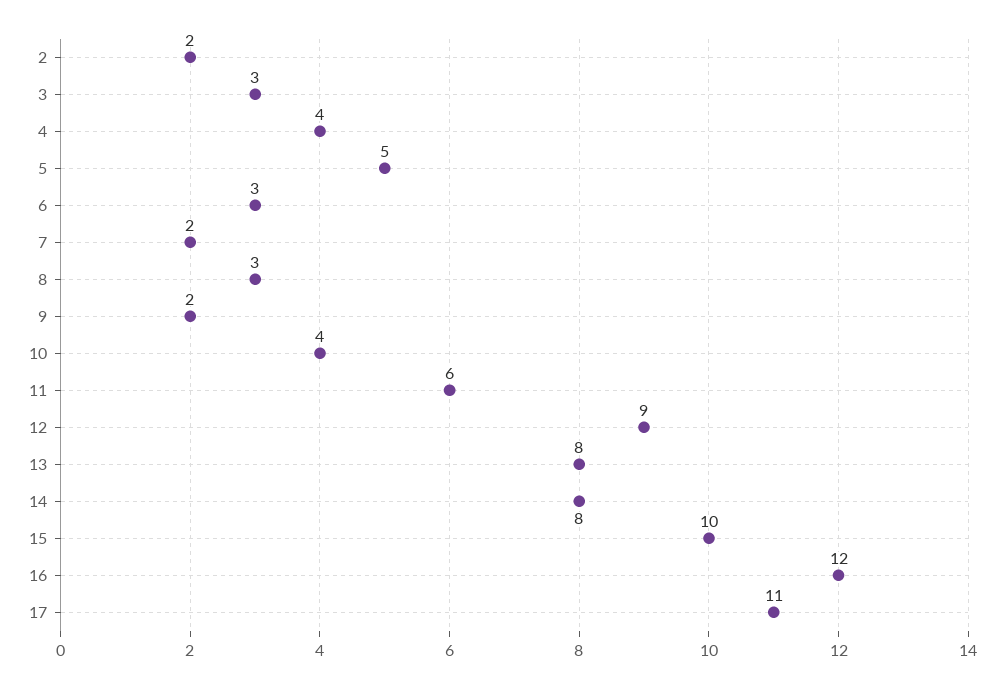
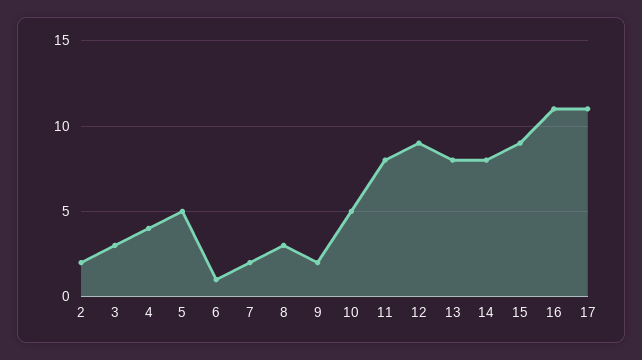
  {
    "2": 2,
    "3": 3,
    "4": 4,
    "5": 5,
-   "6": 3,
+   "6": 1,
    "7": 2,
    "8": 3,
    "9": 2,
-   "10": 4,
+   "10": 5,
-   "11": 6,
+   "11": 8,
    "12": 9,
    "13": 8,
    "14": 8,
-   "15": 10,
+   "15": 9,
-   "16": 12,
+   "16": 11,
    "17": 11
  }

